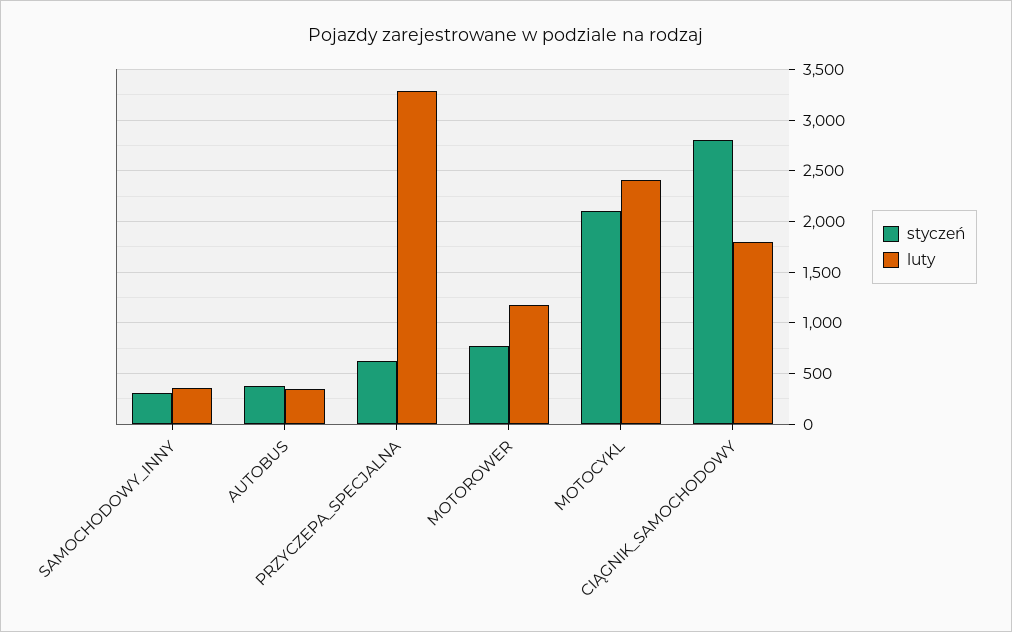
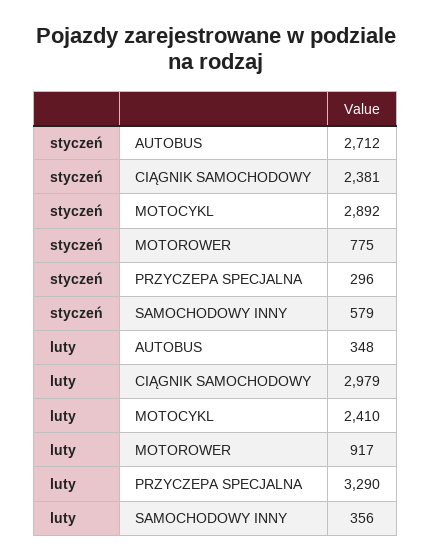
  {
    "styczeń": {
-     "SAMOCHODOWY_INNY": 300,
+     "SAMOCHODOWY_INNY": 579,
-     "AUTOBUS": 400,
+     "AUTOBUS": 2712,
-     "PRZYCZEPA_SPECJALNA": 600,
+     "PRZYCZEPA_SPECJALNA": 296,
      "MOTOROWER": 775,
-     "MOTOCYKL": 2100,
+     "MOTOCYKL": 2892,
-     "CIĄGNIK_SAMOCHODOWY": 2800
+     "CIĄGNIK_SAMOCHODOWY": 2381
    },
    "luty": {
      "SAMOCHODOWY_INNY": 356,
      "AUTOBUS": 348,
      "PRZYCZEPA_SPECJALNA": 3290,
-     "MOTOROWER": 1200,
+     "MOTOROWER": 917,
      "MOTOCYKL": 2410,
-     "CIĄGNIK_SAMOCHODOWY": 1800
+     "CIĄGNIK_SAMOCHODOWY": 2979
    }
  }

